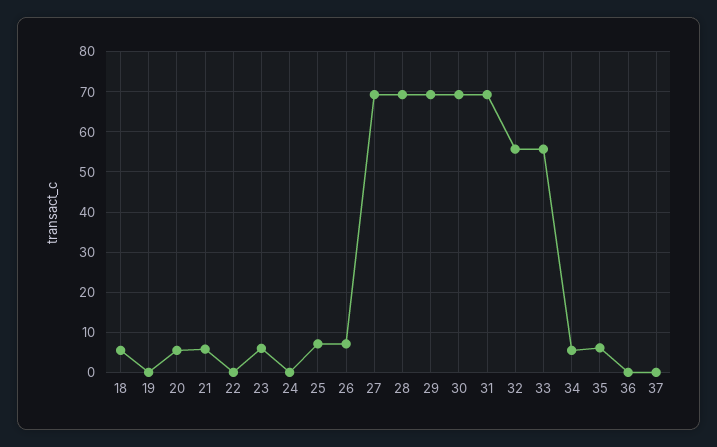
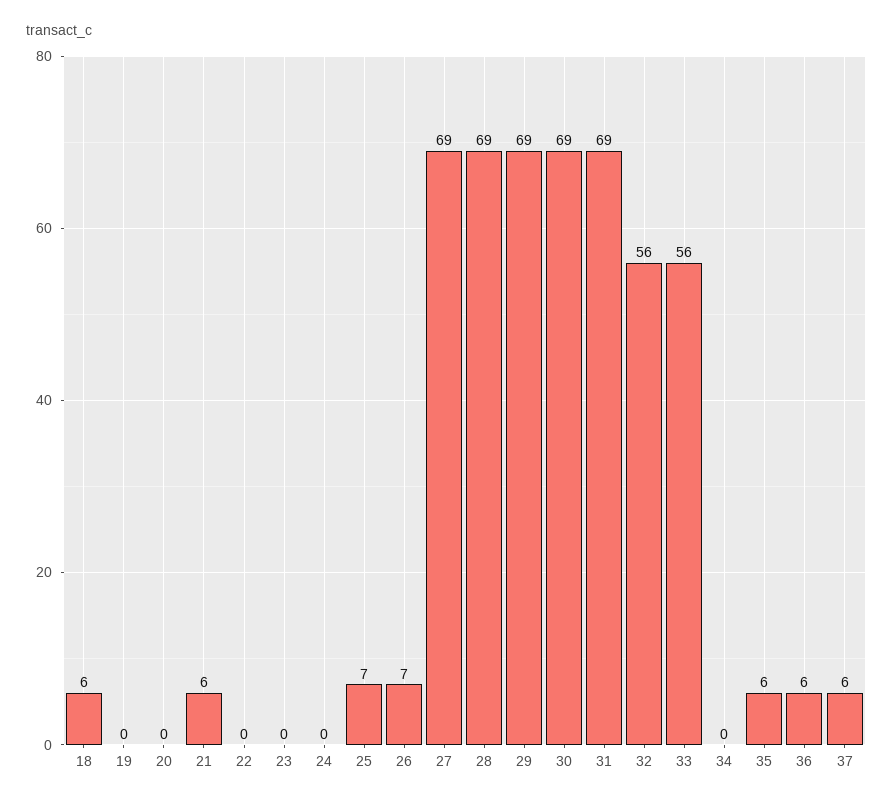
  {
    "18": 6,
    "19": 0,
-   "20": 6,
+   "20": 0,
    "21": 6,
    "22": 0,
-   "23": 6,
+   "23": 0,
    "24": 0,
    "25": 7,
    "26": 7,
    "27": 69,
    "28": 69,
    "29": 69,
    "30": 69,
    "31": 69,
    "32": 56,
    "33": 56,
-   "34": 6,
+   "34": 0,
    "35": 6,
-   "36": 0,
+   "36": 6,
-   "37": 0
+   "37": 6
  }

